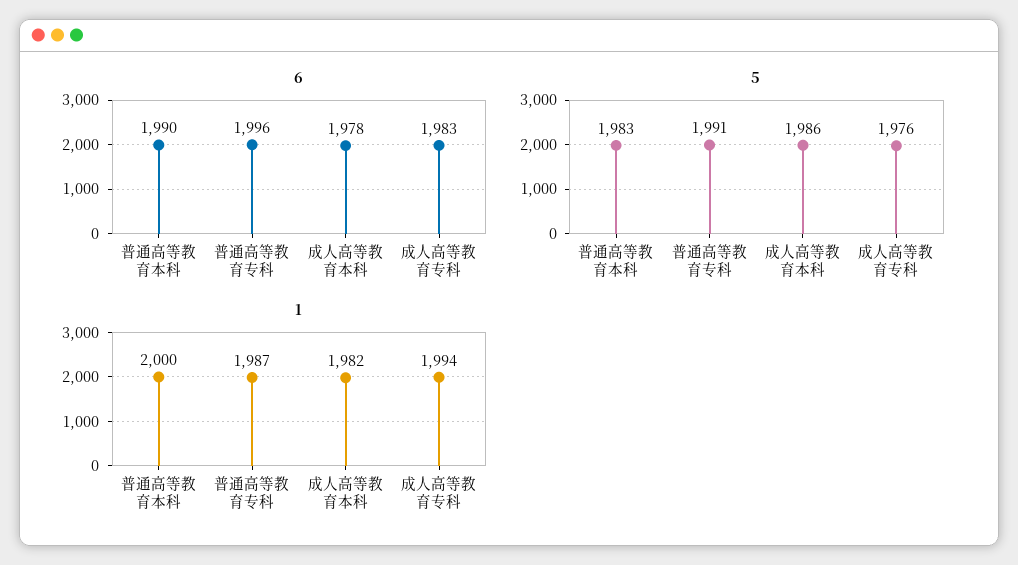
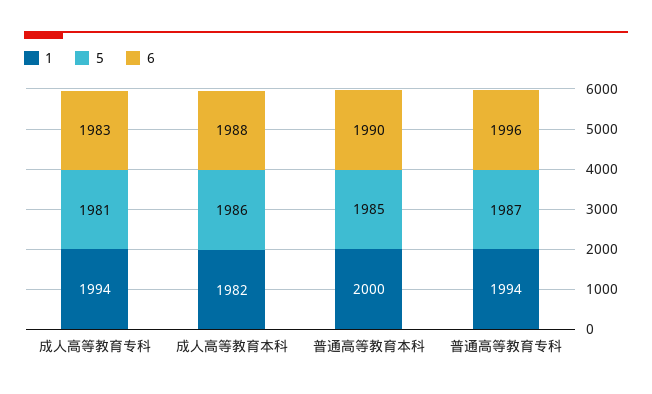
  {
    "6": {
      "普通高等教育本科": 1990,
      "普通高等教育专科": 1996,
-     "成人高等教育本科": 1978,
+     "成人高等教育本科": 1988,
      "成人高等教育专科": 1983
    },
    "5": {
-     "普通高等教育本科": 1983,
+     "普通高等教育本科": 1985,
-     "普通高等教育专科": 1991,
+     "普通高等教育专科": 1987,
      "成人高等教育本科": 1986,
-     "成人高等教育专科": 1976
+     "成人高等教育专科": 1981
    },
    "1": {
      "普通高等教育本科": 2000,
-     "普通高等教育专科": 1987,
+     "普通高等教育专科": 1994,
      "成人高等教育本科": 1982,
      "成人高等教育专科": 1994
    }
  }

